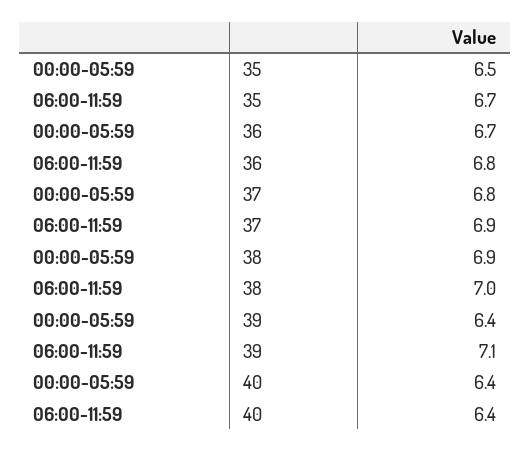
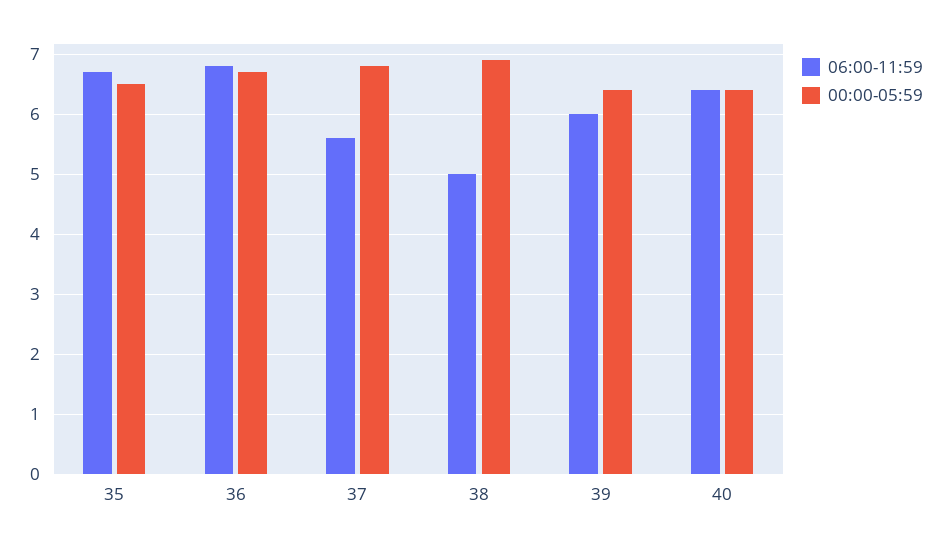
  {
    "00:00-05:59": {
      "35": 6.5,
      "36": 6.7,
      "37": 6.8,
      "38": 6.9,
      "39": 6.4,
      "40": 6.4
    },
    "06:00-11:59": {
      "35": 6.7,
      "36": 6.8,
-     "37": 6.9,
+     "37": 5.5,
-     "38": 7,
+     "38": 5,
-     "39": 7.1,
+     "39": 6,
      "40": 6.4
    }
  }

